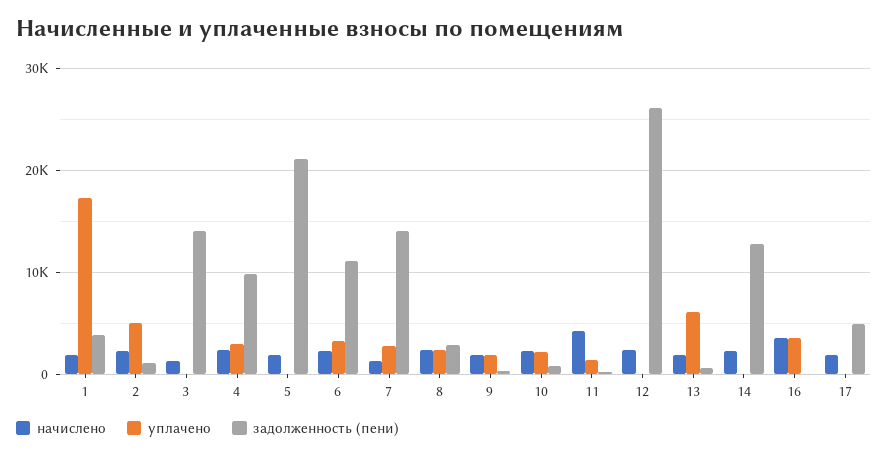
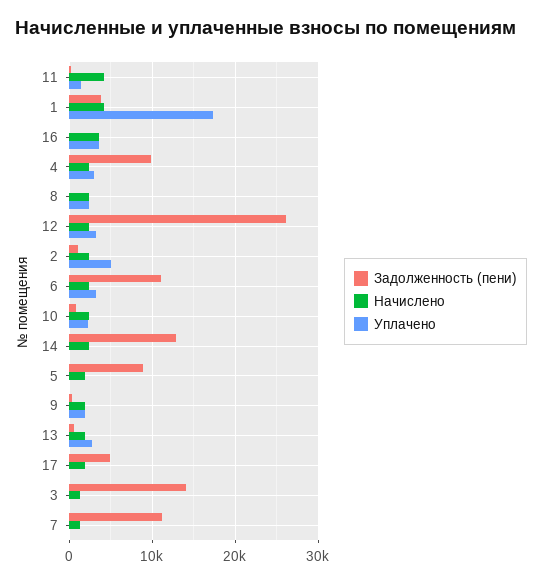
  {
    "начислено": {
-     "1": 2000,
+     "1": 4000,
      "2": 2000,
      "3": 1000,
      "4": 2000,
      "5": 2000,
      "6": 2000,
      "7": 1000,
      "8": 2000,
      "9": 2000,
      "10": 2000,
      "11": 4000,
      "12": 2000,
      "13": 2000,
      "14": 2000,
      "16": 4000,
      "17": 2000
    },
    "уплачено": {
      "1": 17000,
      "2": 5000,
      "3": 0,
      "4": 3000,
      "5": 0,
      "6": 3000,
-     "7": 3000,
+     "7": 0,
      "8": 2000,
      "9": 2000,
      "10": 2000,
      "11": 1000,
-     "12": 0,
+     "12": 3000,
-     "13": 6000,
+     "13": 3000,
      "14": 0,
      "16": 4000,
      "17": 0
    },
    "задолженность (пени)": {
      "1": 4000,
      "2": 1000,
      "3": 14000,
      "4": 10000,
-     "5": 21000,
+     "5": 9000,
      "6": 11000,
-     "7": 14000,
+     "7": 11000,
-     "8": 3000,
+     "8": 0,
      "9": 0,
      "10": 1000,
      "11": 0,
      "12": 26000,
      "13": 1000,
      "14": 13000,
      "16": 0,
      "17": 5000
    }
  }

